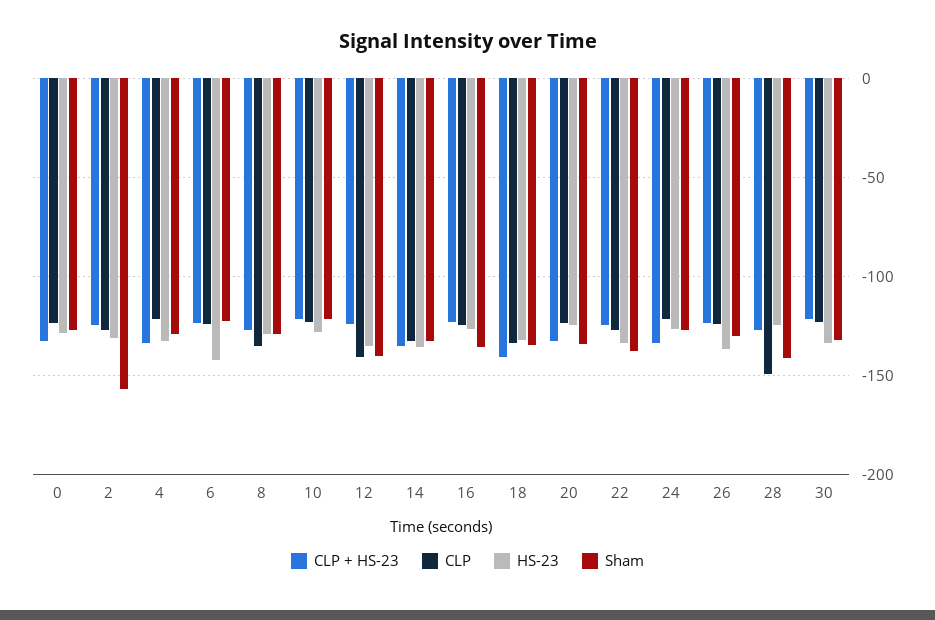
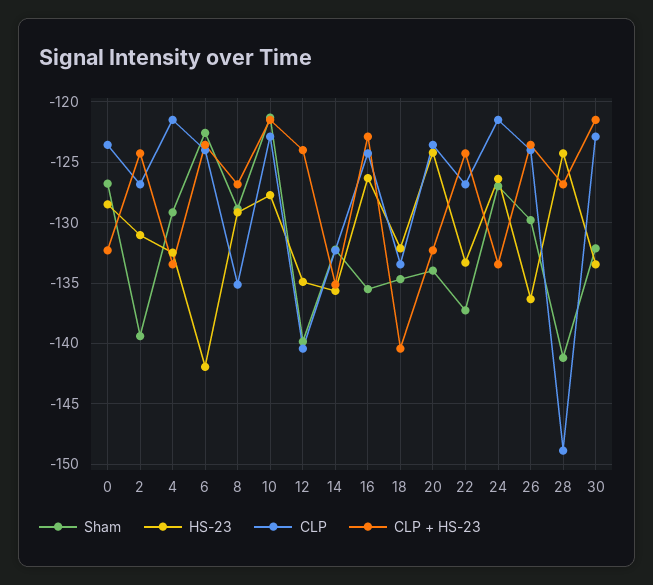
  {
    "CLP + HS-23": {
      "0": -132.5,
      "2": -124.5,
      "4": -133.5,
      "6": -123.5,
      "8": -127,
      "10": -121.5,
      "12": -124,
      "14": -135,
      "16": -123,
      "18": -140.5,
      "20": -132.5,
      "22": -124.5,
      "24": -133.5,
      "26": -123.5,
      "28": -127,
      "30": -121.5
    },
    "CLP": {
      "0": -123.5,
      "2": -127,
      "4": -121.5,
      "6": -124,
      "8": -135,
      "10": -123,
      "12": -140.5,
      "14": -132.5,
      "16": -124.5,
      "18": -133.5,
      "20": -123.5,
      "22": -127,
      "24": -121.5,
      "26": -124,
      "28": -149,
      "30": -123
    },
    "HS-23": {
      "0": -128.5,
      "2": -131,
      "4": -132.5,
      "6": -142,
      "8": -129,
      "10": -127.5,
      "12": -135,
      "14": -135.5,
      "16": -126.5,
      "18": -132,
      "20": -124,
      "22": -133.5,
      "24": -126.5,
      "26": -136.5,
      "28": -124.5,
      "30": -133.5
    },
    "Sham": {
      "0": -127,
-     "2": -155,
+     "2": -139.5,
      "4": -129,
      "6": -122.5,
      "8": -129,
      "10": -121.5,
      "12": -140,
      "14": -132,
      "16": -135.5,
      "18": -134.5,
      "20": -134,
      "22": -137.5,
      "24": -127,
      "26": -130,
      "28": -141,
      "30": -132
    }
  }

